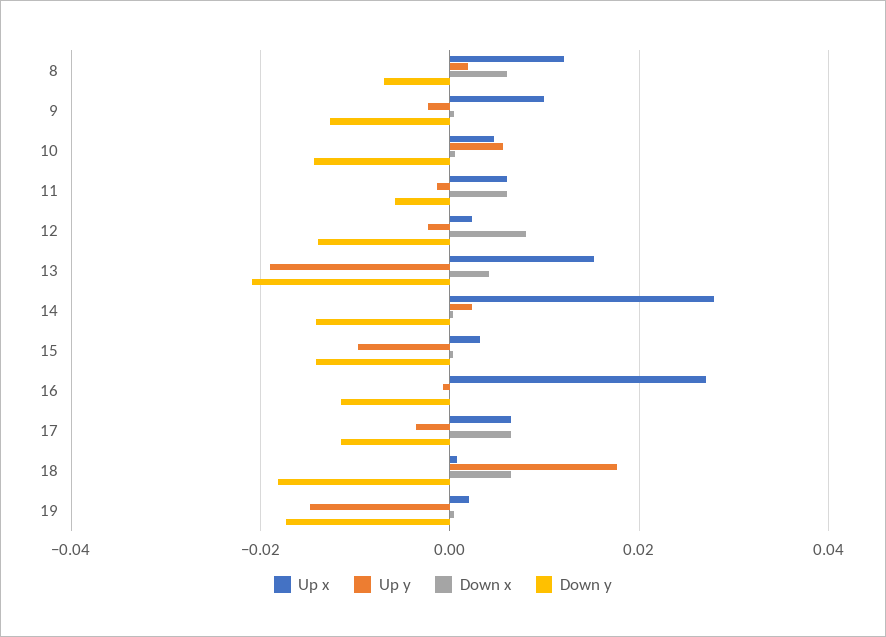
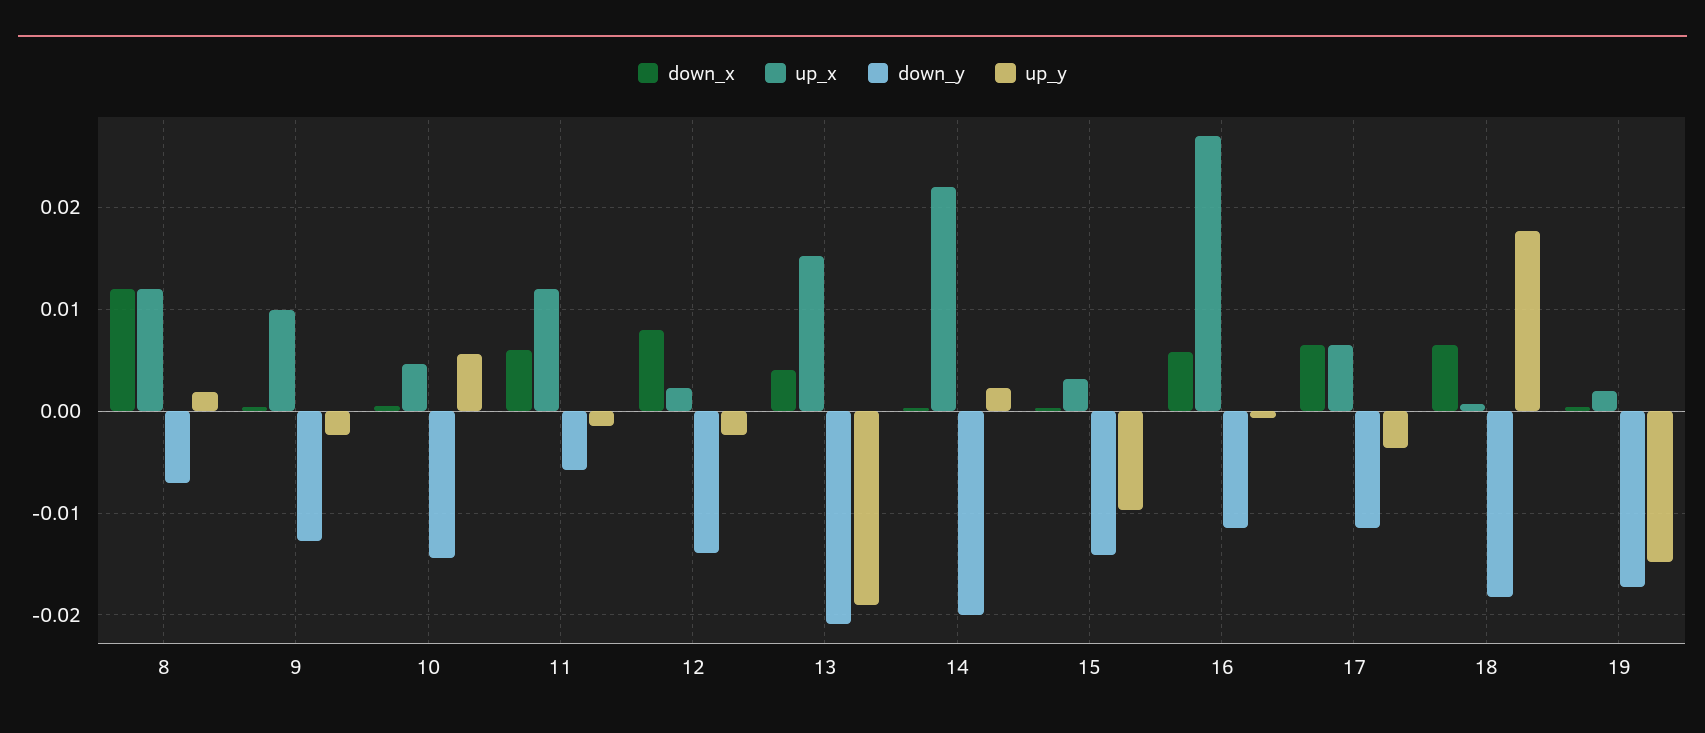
  {
    "Up x": {
      "8": 0.012,
      "9": 0.01,
      "10": 0.005,
-     "11": 0.006,
+     "11": 0.012,
      "12": 0.002,
      "13": 0.015,
-     "14": 0.028,
+     "14": 0.022,
      "15": 0.003,
      "16": 0.027,
      "17": 0.007,
      "18": 0.001,
      "19": 0.002
    },
    "Up y": {
      "8": 0.002,
      "9": -0.002,
      "10": 0.006,
      "11": -0.001,
      "12": -0.002,
      "13": -0.019,
      "14": 0.002,
      "15": -0.01,
      "16": -0.001,
      "17": -0.004,
      "18": 0.018,
      "19": -0.015
    },
    "Down x": {
-     "8": 0.006,
+     "8": 0.012,
      "9": 0,
      "10": 0.001,
      "11": 0.006,
      "12": 0.008,
      "13": 0.004,
      "14": 0,
      "15": 0,
-     "16": 0,
+     "16": 0.006,
      "17": 0.007,
      "18": 0.007,
      "19": 0
    },
    "Down y": {
      "8": -0.007,
      "9": -0.013,
      "10": -0.014,
      "11": -0.006,
      "12": -0.014,
      "13": -0.021,
-     "14": -0.014,
+     "14": -0.02,
      "15": -0.014,
      "16": -0.012,
      "17": -0.012,
      "18": -0.018,
      "19": -0.017
    }
  }

